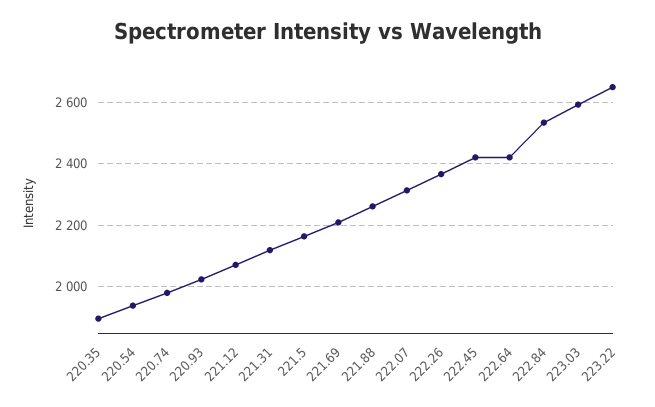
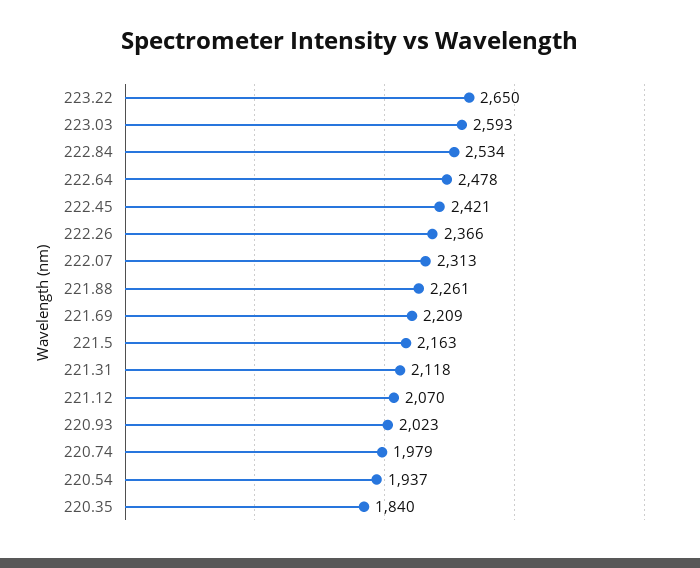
  {
-   "220.35": 1900,
+   "220.35": 1840,
    "220.54": 1937,
    "220.74": 1979,
    "220.93": 2023,
    "221.12": 2070,
    "221.31": 2118,
    "221.5": 2163,
    "221.69": 2209,
    "221.88": 2261,
    "222.07": 2313,
    "222.26": 2366,
    "222.45": 2421,
-   "222.64": 2420,
+   "222.64": 2478,
    "222.84": 2534,
    "223.03": 2593,
    "223.22": 2650
  }

